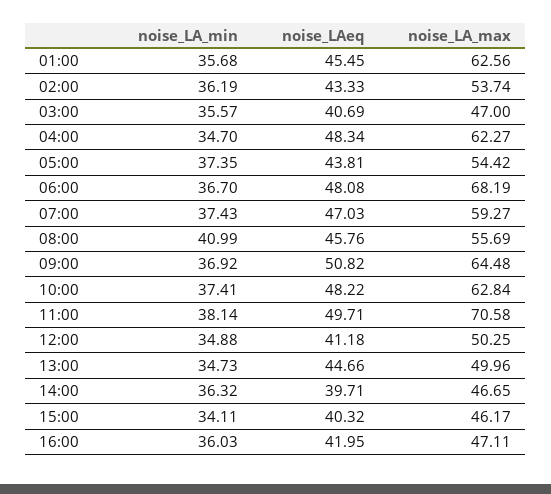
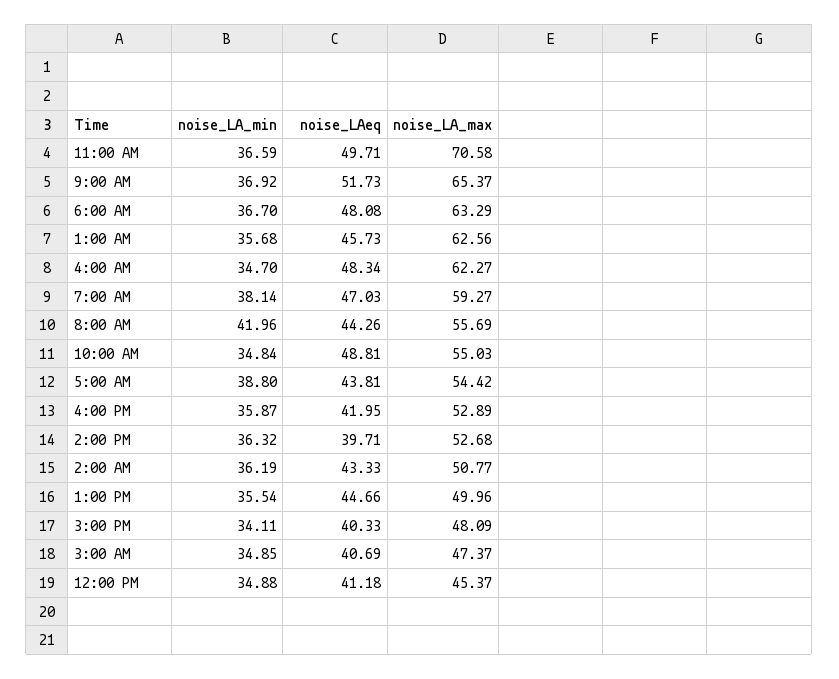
  {
    "noise_LA_min": {
      "01:00": 35.68,
      "02:00": 36.19,
-     "03:00": 35.57,
+     "03:00": 34.85,
      "04:00": 34.7,
-     "05:00": 37.35,
+     "05:00": 38.8,
      "06:00": 36.7,
-     "07:00": 37.43,
+     "07:00": 38.14,
-     "08:00": 40.99,
+     "08:00": 41.96,
      "09:00": 36.92,
-     "10:00": 37.41,
+     "10:00": 34.84,
-     "11:00": 38.14,
+     "11:00": 36.59,
      "12:00": 34.88,
-     "13:00": 34.73,
+     "13:00": 35.54,
      "14:00": 36.32,
      "15:00": 34.11,
-     "16:00": 36.03
+     "16:00": 35.87
    },
    "noise_LAeq": {
-     "01:00": 45.45,
+     "01:00": 45.73,
      "02:00": 43.33,
      "03:00": 40.69,
      "04:00": 48.34,
      "05:00": 43.81,
      "06:00": 48.08,
      "07:00": 47.03,
-     "08:00": 45.76,
+     "08:00": 44.26,
-     "09:00": 50.82,
+     "09:00": 51.73,
-     "10:00": 48.22,
+     "10:00": 48.81,
      "11:00": 49.71,
      "12:00": 41.18,
      "13:00": 44.66,
      "14:00": 39.71,
-     "15:00": 40.32,
+     "15:00": 40.33,
      "16:00": 41.95
    },
    "noise_LA_max": {
      "01:00": 62.56,
-     "02:00": 53.74,
+     "02:00": 50.77,
-     "03:00": 47,
+     "03:00": 47.37,
      "04:00": 62.27,
      "05:00": 54.42,
-     "06:00": 68.19,
+     "06:00": 63.29,
      "07:00": 59.27,
      "08:00": 55.69,
-     "09:00": 64.48,
+     "09:00": 65.37,
-     "10:00": 62.84,
+     "10:00": 55.03,
      "11:00": 70.58,
-     "12:00": 50.25,
+     "12:00": 45.37,
      "13:00": 49.96,
-     "14:00": 46.65,
+     "14:00": 52.68,
-     "15:00": 46.17,
+     "15:00": 48.09,
-     "16:00": 47.11
+     "16:00": 52.89
    }
  }

